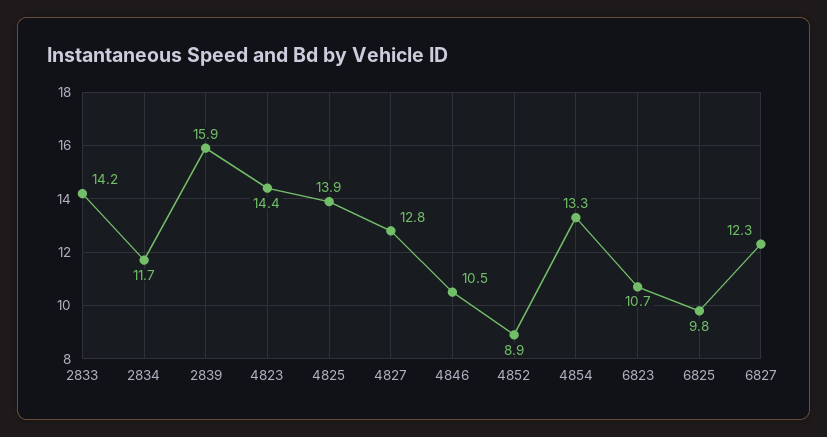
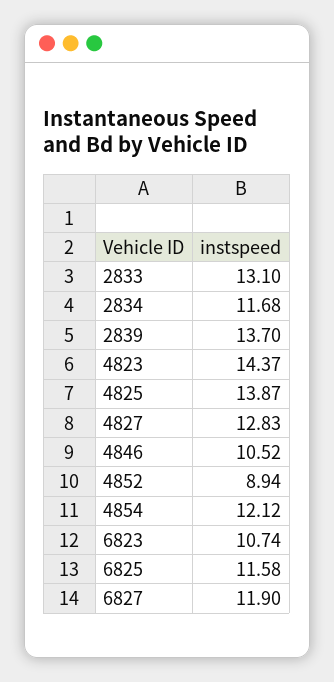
  {
-   "2833": 14.2,
+   "2833": 13.1,
    "2834": 11.68,
-   "2839": 15.9,
+   "2839": 13.7,
    "4823": 14.37,
    "4825": 13.87,
    "4827": 12.83,
    "4846": 10.52,
    "4852": 8.94,
-   "4854": 13.3,
+   "4854": 12.12,
    "6823": 10.74,
-   "6825": 9.8,
+   "6825": 11.58,
-   "6827": 12.3
+   "6827": 11.9
  }

